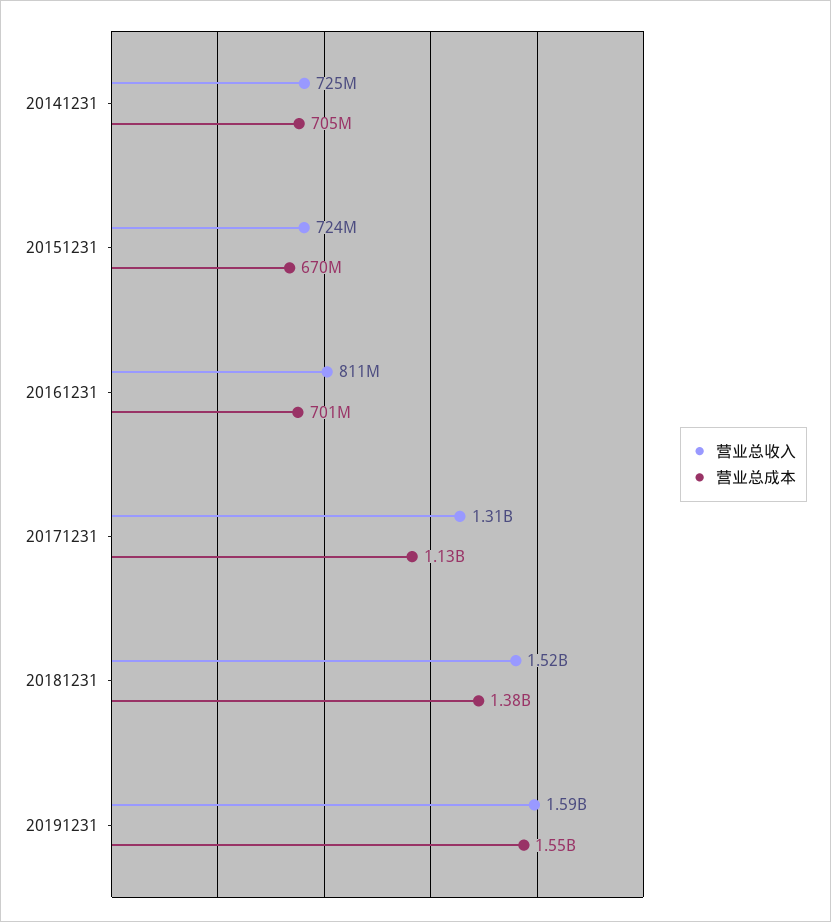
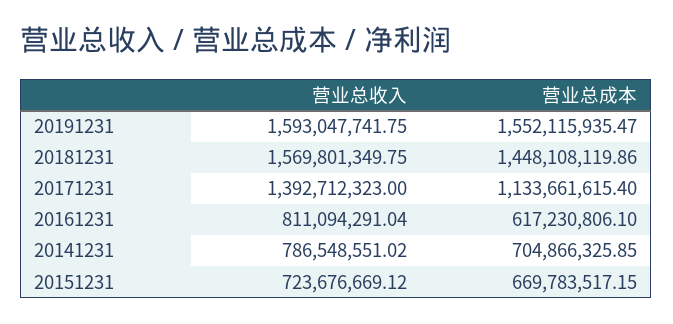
  {
    "营业总收入": {
-     "20141231": 725000000,
+     "20141231": 786548551.02,
      "20151231": 723676669.12,
      "20161231": 811094291.04,
-     "20171231": 1310000000,
+     "20171231": 1392712323,
-     "20181231": 1520000000,
+     "20181231": 1569801349.75,
      "20191231": 1593047741.75
    },
    "营业总成本": {
      "20141231": 704866325.85,
      "20151231": 669783517.15,
-     "20161231": 701000000,
+     "20161231": 617230806.1,
      "20171231": 1133661615.4,
-     "20181231": 1380000000,
+     "20181231": 1448108119.86,
      "20191231": 1552115935.47
    }
  }

